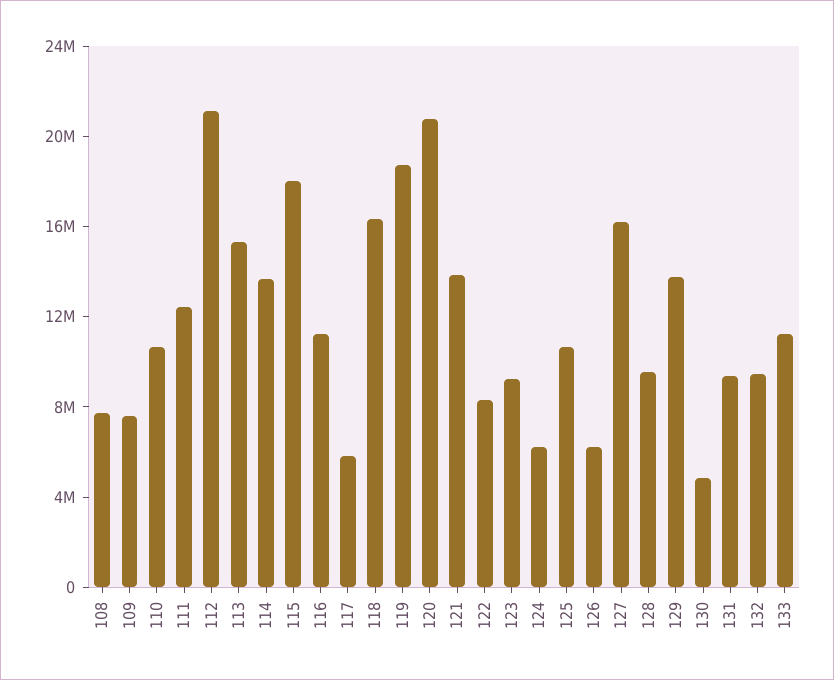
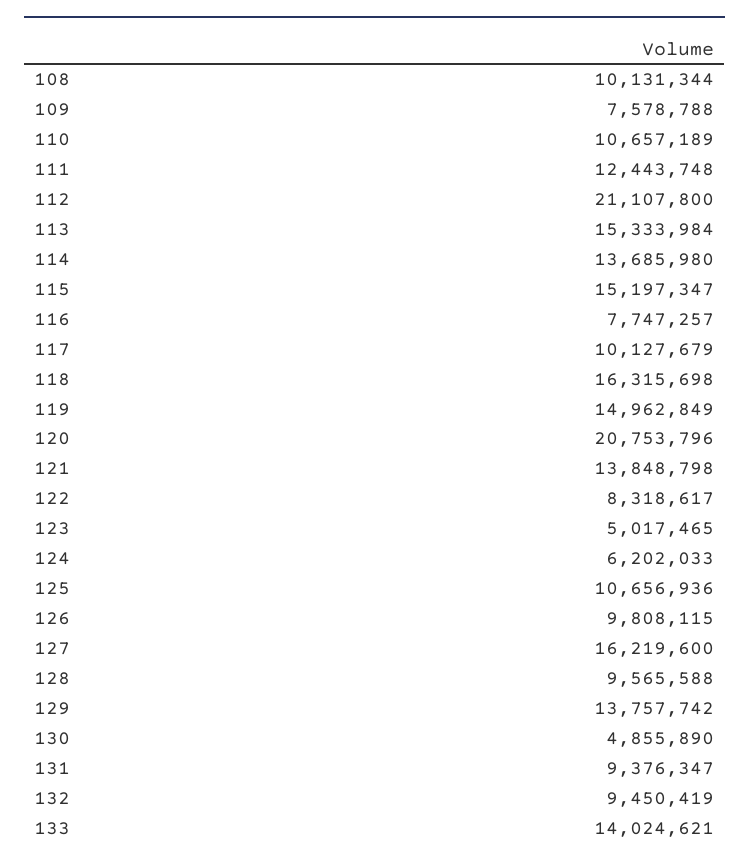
  {
-   "108": 8000000,
+   "108": 10131344,
    "109": 7578788,
    "110": 10657189,
    "111": 12443748,
    "112": 21107800,
    "113": 15333984,
    "114": 13685980,
-   "115": 18000000,
+   "115": 15197347,
-   "116": 11000000,
+   "116": 7747257,
-   "117": 6000000,
+   "117": 10127679,
    "118": 16315698,
-   "119": 19000000,
+   "119": 14962849,
    "120": 20753796,
    "121": 13848798,
    "122": 8318617,
-   "123": 9000000,
+   "123": 5017465,
    "124": 6202033,
    "125": 10656936,
-   "126": 6000000,
+   "126": 9808115,
    "127": 16219600,
    "128": 9565588,
    "129": 13757742,
    "130": 4855890,
    "131": 9376347,
    "132": 9450419,
-   "133": 11000000
+   "133": 14024621
  }

